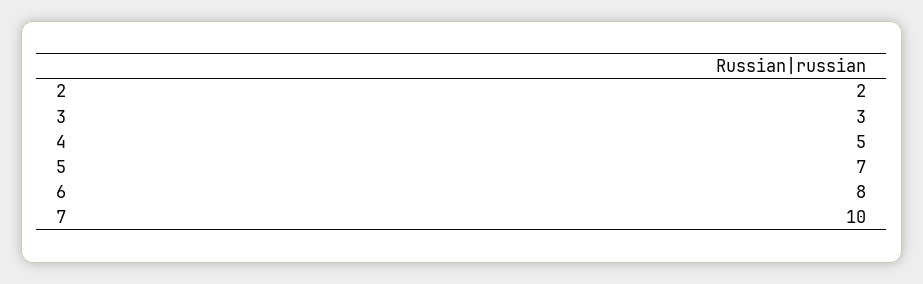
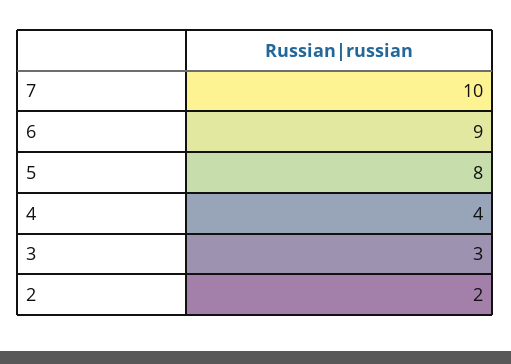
  {
    "2": 2,
    "3": 3,
-   "4": 5,
+   "4": 4,
-   "5": 7,
+   "5": 8,
-   "6": 8,
+   "6": 9,
    "7": 10
  }

